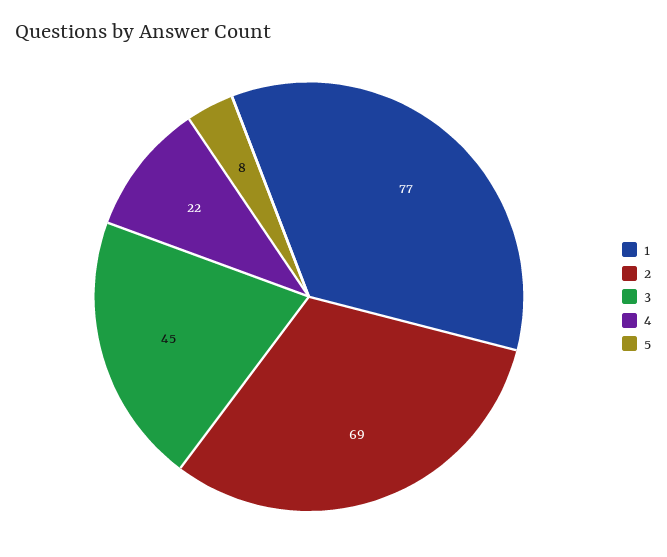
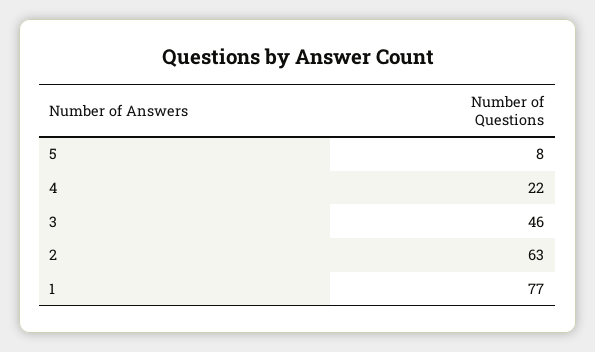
  {
    "1": 77,
-   "2": 69,
+   "2": 63,
-   "3": 45,
+   "3": 46,
    "4": 22,
    "5": 8
  }

